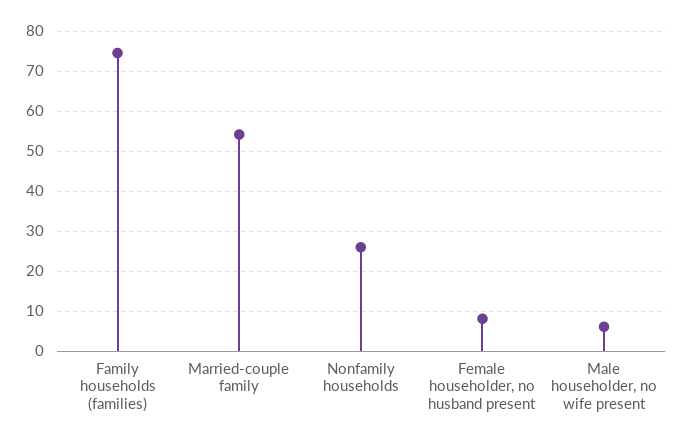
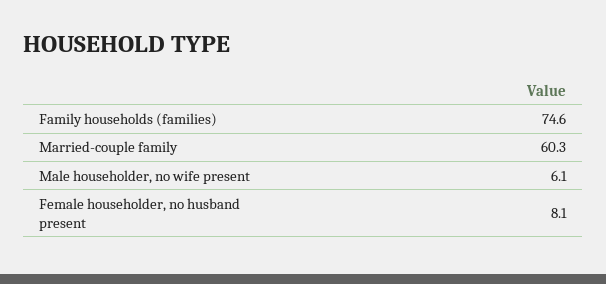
  {
    "Family households (families)": 74.6,
-   "Married-couple family": 54,
+   "Married-couple family": 60.3,
-   "Nonfamily households": 26,
    "Female householder, no husband present": 8.1,
    "Male householder, no wife present": 6.1
  }

